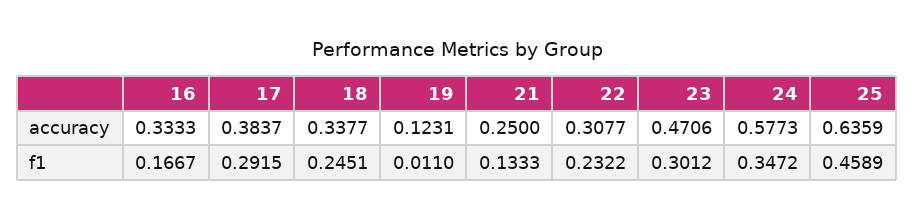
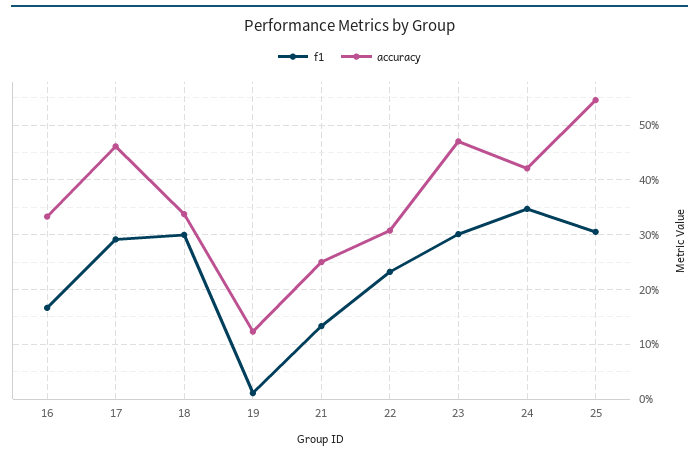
  {
    "accuracy": {
      "16": 0.3333,
-     "17": 0.3837,
+     "17": 0.46,
      "18": 0.3377,
      "19": 0.1231,
      "21": 0.25,
      "22": 0.3077,
      "23": 0.4706,
-     "24": 0.5773,
+     "24": 0.42,
-     "25": 0.6359
+     "25": 0.54
    },
    "f1": {
      "16": 0.1667,
      "17": 0.2915,
-     "18": 0.2451,
+     "18": 0.3,
      "19": 0.011,
      "21": 0.1333,
      "22": 0.2322,
      "23": 0.3012,
      "24": 0.3472,
-     "25": 0.4589
+     "25": 0.3
    }
  }

